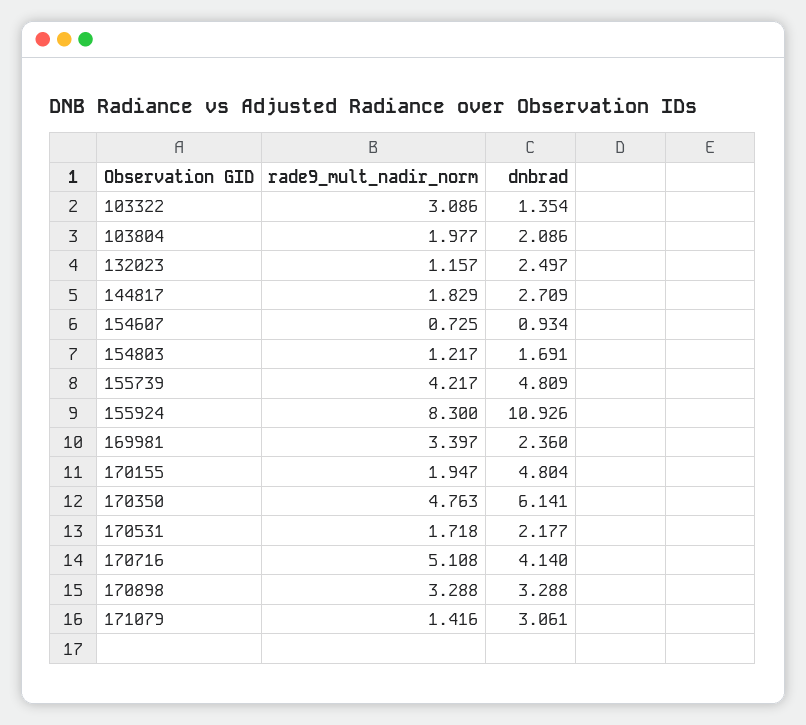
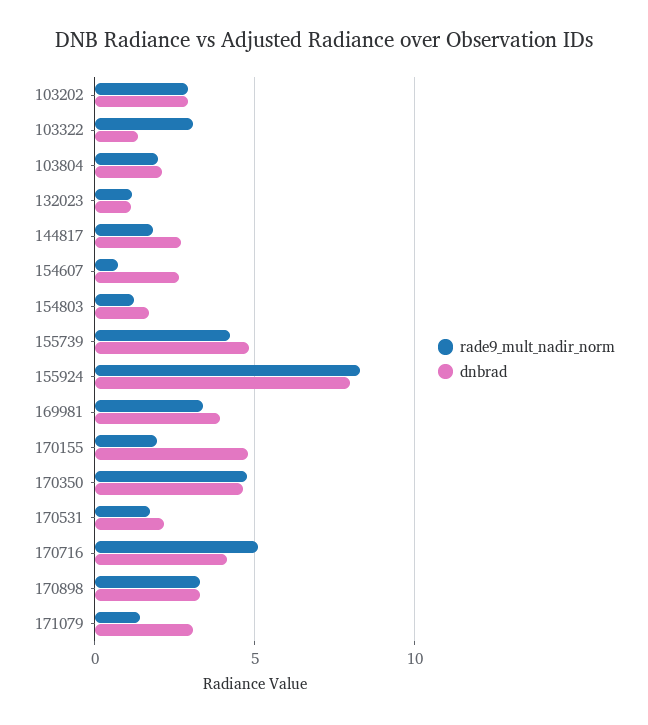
  {
    "rade9_mult_nadir_norm": {
      "103322": 3.086,
      "103804": 1.977,
      "132023": 1.157,
      "144817": 1.829,
      "154607": 0.725,
      "154803": 1.217,
      "155739": 4.217,
      "155924": 8.3,
      "169981": 3.397,
      "170155": 1.947,
      "170350": 4.763,
      "170531": 1.718,
      "170716": 5.108,
      "170898": 3.288,
-     "171079": 1.416
+     "171079": 1.416,
+     "103202": 3
    },
    "dnbrad": {
      "103322": 1.354,
      "103804": 2.086,
-     "132023": 2.497,
+     "132023": 1,
      "144817": 2.709,
-     "154607": 0.934,
+     "154607": 2.5,
      "154803": 1.691,
      "155739": 4.809,
-     "155924": 10.926,
+     "155924": 8,
-     "169981": 2.36,
+     "169981": 4,
      "170155": 4.804,
-     "170350": 6.141,
+     "170350": 4.5,
      "170531": 2.177,
      "170716": 4.14,
      "170898": 3.288,
-     "171079": 3.061
+     "171079": 3.061,
+     "103202": 3
    }
  }

